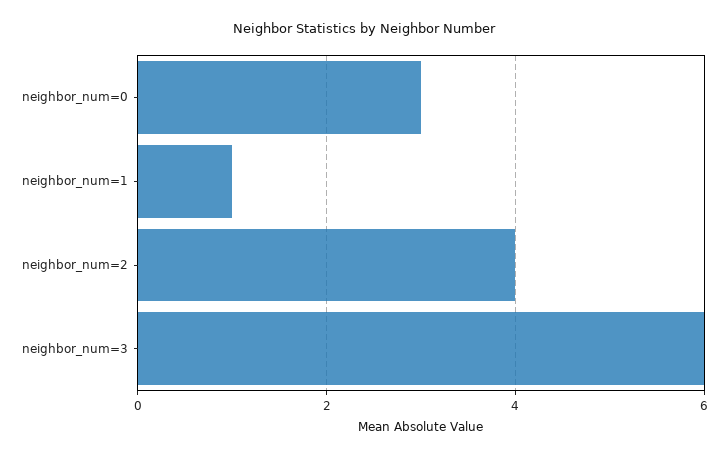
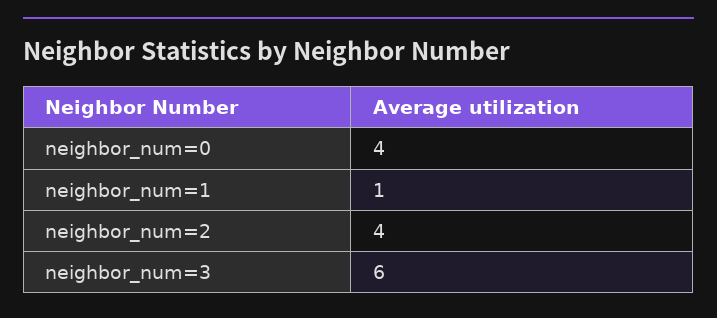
  {
-   "neighbor_num=0": 3,
+   "neighbor_num=0": 4,
    "neighbor_num=1": 1,
    "neighbor_num=2": 4,
    "neighbor_num=3": 6
  }

